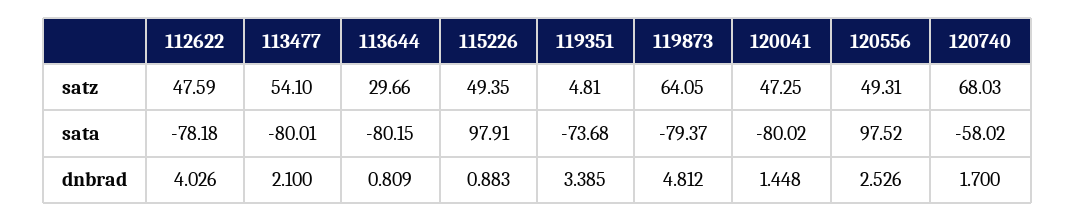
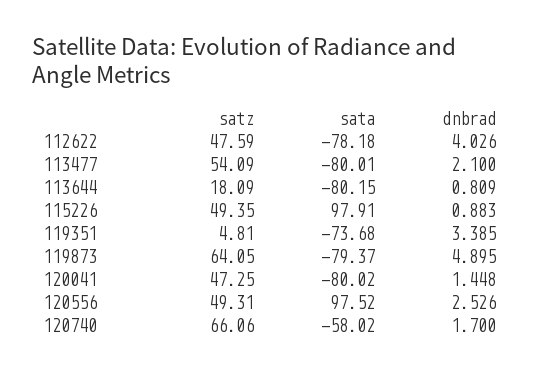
  {
    "112622": {
      "satz": 47.59,
      "sata": -78.18,
      "dnbrad": 4.026
    },
    "113477": {
-     "satz": 54.1,
+     "satz": 54.09,
      "sata": -80.01,
      "dnbrad": 2.1
    },
    "113644": {
-     "satz": 29.66,
+     "satz": 18.09,
      "sata": -80.15,
      "dnbrad": 0.809
    },
    "115226": {
      "satz": 49.35,
      "sata": 97.91,
      "dnbrad": 0.883
    },
    "119351": {
      "satz": 4.81,
      "sata": -73.68,
      "dnbrad": 3.385
    },
    "119873": {
      "satz": 64.05,
      "sata": -79.37,
-     "dnbrad": 4.812
+     "dnbrad": 4.895
    },
    "120041": {
      "satz": 47.25,
      "sata": -80.02,
      "dnbrad": 1.448
    },
    "120556": {
      "satz": 49.31,
      "sata": 97.52,
      "dnbrad": 2.526
    },
    "120740": {
-     "satz": 68.03,
+     "satz": 66.06,
      "sata": -58.02,
      "dnbrad": 1.7
    }
  }

